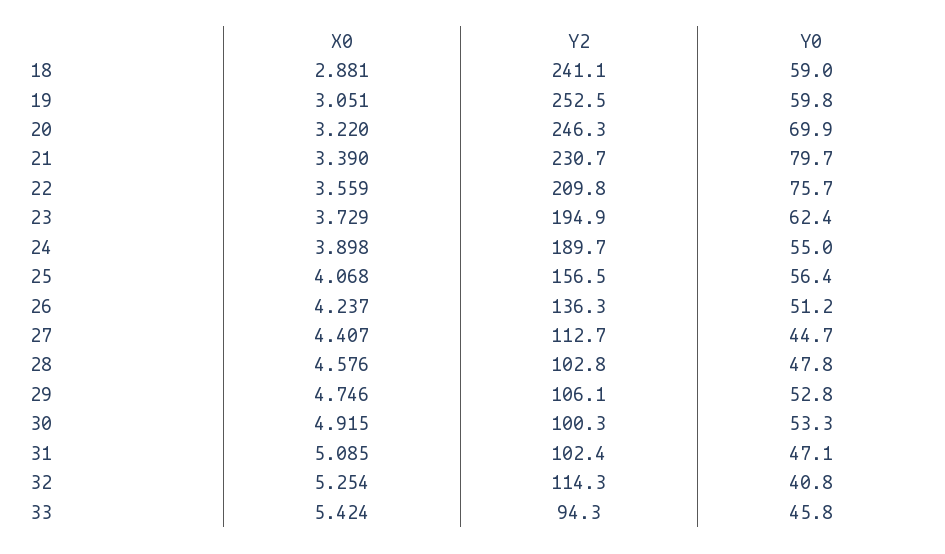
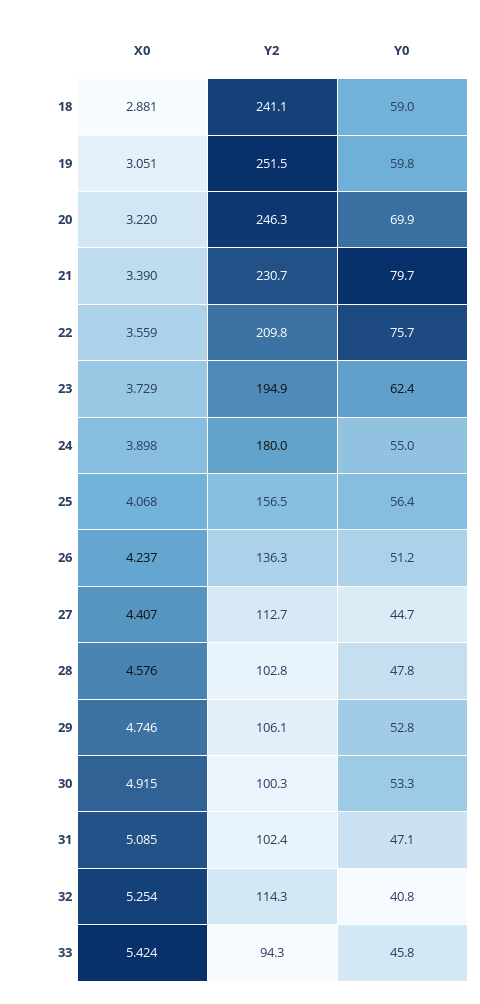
  {
    "X0": {
      "18": 2.881,
      "19": 3.051,
      "20": 3.22,
      "21": 3.39,
      "22": 3.559,
      "23": 3.729,
      "24": 3.898,
      "25": 4.068,
      "26": 4.237,
      "27": 4.407,
      "28": 4.576,
      "29": 4.746,
      "30": 4.915,
      "31": 5.085,
      "32": 5.254,
      "33": 5.424
    },
    "Y2": {
      "18": 241.1,
-     "19": 252.5,
+     "19": 251.5,
      "20": 246.3,
      "21": 230.7,
      "22": 209.8,
      "23": 194.9,
-     "24": 189.7,
+     "24": 180,
      "25": 156.5,
      "26": 136.3,
      "27": 112.7,
      "28": 102.8,
      "29": 106.1,
      "30": 100.3,
      "31": 102.4,
      "32": 114.3,
      "33": 94.3
    },
    "Y0": {
      "18": 59,
      "19": 59.8,
      "20": 69.9,
      "21": 79.7,
      "22": 75.7,
      "23": 62.4,
      "24": 55,
      "25": 56.4,
      "26": 51.2,
      "27": 44.7,
      "28": 47.8,
      "29": 52.8,
      "30": 53.3,
      "31": 47.1,
      "32": 40.8,
      "33": 45.8
    }
  }

